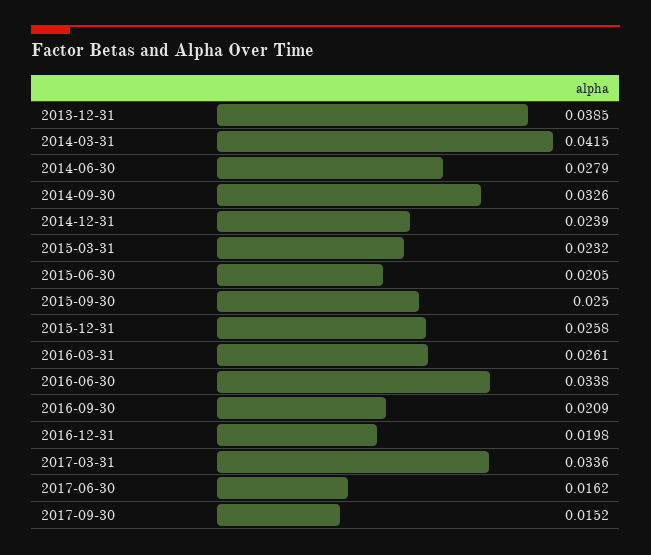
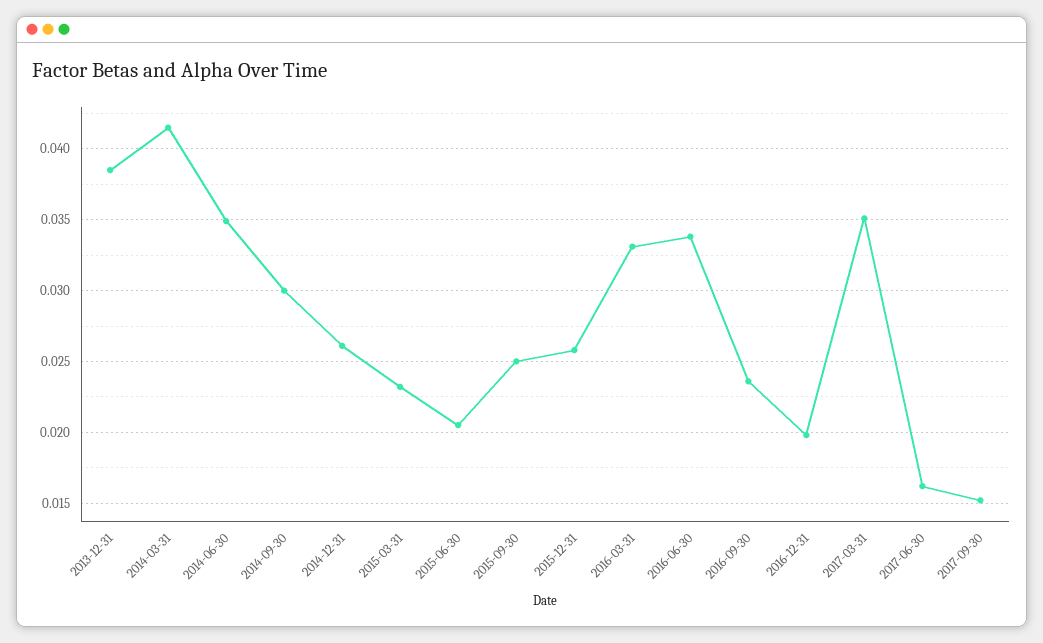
  {
    "2013-12-31": 0.0385,
    "2014-03-31": 0.0415,
-   "2014-06-30": 0.0279,
+   "2014-06-30": 0.035,
-   "2014-09-30": 0.0326,
+   "2014-09-30": 0.03,
-   "2014-12-31": 0.0239,
+   "2014-12-31": 0.026,
    "2015-03-31": 0.0232,
    "2015-06-30": 0.0205,
    "2015-09-30": 0.025,
    "2015-12-31": 0.0258,
-   "2016-03-31": 0.0261,
+   "2016-03-31": 0.033,
    "2016-06-30": 0.0338,
-   "2016-09-30": 0.0209,
+   "2016-09-30": 0.0235,
    "2016-12-31": 0.0198,
-   "2017-03-31": 0.0336,
+   "2017-03-31": 0.035,
    "2017-06-30": 0.0162,
    "2017-09-30": 0.0152
  }

